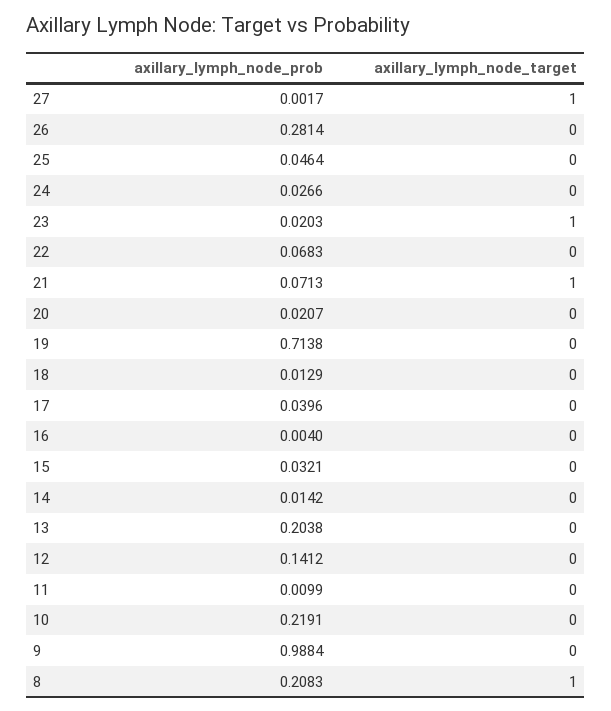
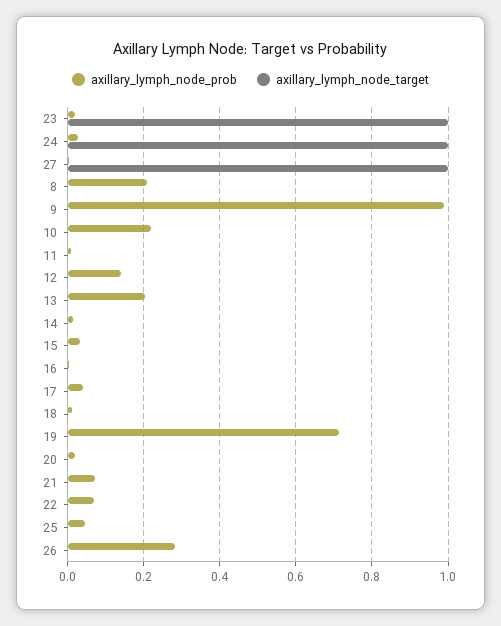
  {
    "axillary_lymph_node_prob": {
      "27": 0.0017,
      "26": 0.2814,
      "25": 0.0464,
      "24": 0.0266,
      "23": 0.0203,
      "22": 0.0683,
      "21": 0.0713,
      "20": 0.0207,
      "19": 0.7138,
      "18": 0.0129,
      "17": 0.0396,
      "16": 0.004,
      "15": 0.0321,
      "14": 0.0142,
      "13": 0.2038,
      "12": 0.1412,
      "11": 0.0099,
      "10": 0.2191,
      "9": 0.9884,
      "8": 0.2083
    },
    "axillary_lymph_node_target": {
      "27": 1,
      "26": 0,
      "25": 0,
-     "24": 0,
+     "24": 1,
      "23": 1,
      "22": 0,
-     "21": 1,
+     "21": 0,
      "20": 0,
      "19": 0,
      "18": 0,
      "17": 0,
      "16": 0,
      "15": 0,
      "14": 0,
      "13": 0,
      "12": 0,
      "11": 0,
      "10": 0,
      "9": 0,
-     "8": 1
+     "8": 0
    }
  }

